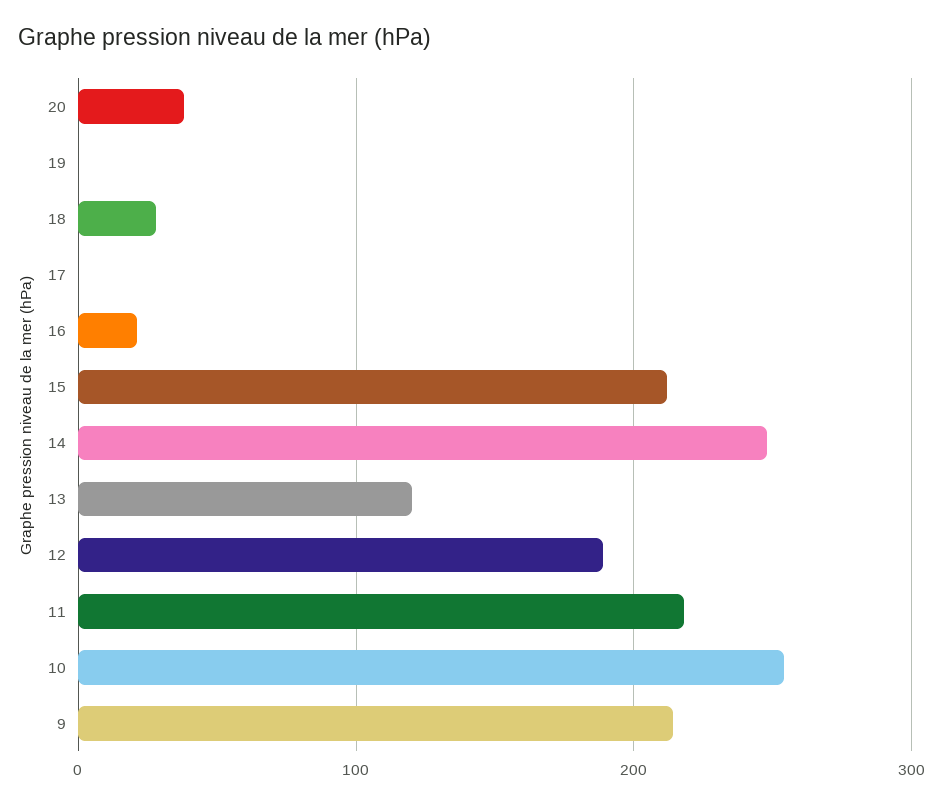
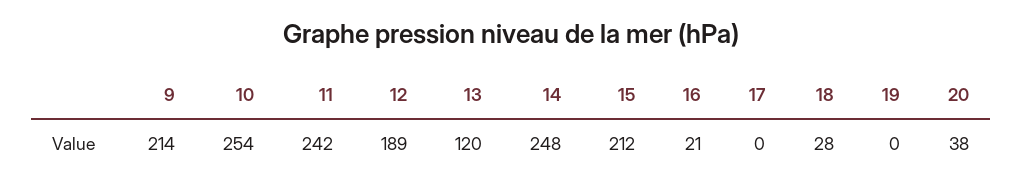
  {
    "20": 38,
    "19": 0,
    "18": 28,
    "17": 0,
    "16": 21,
    "15": 212,
    "14": 248,
    "13": 120,
    "12": 189,
-   "11": 220,
+   "11": 242,
    "10": 254,
    "9": 214
  }

